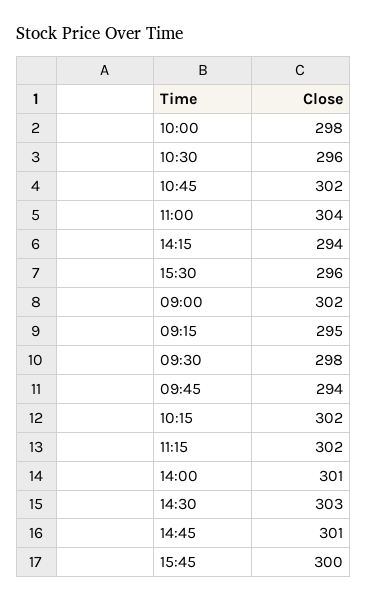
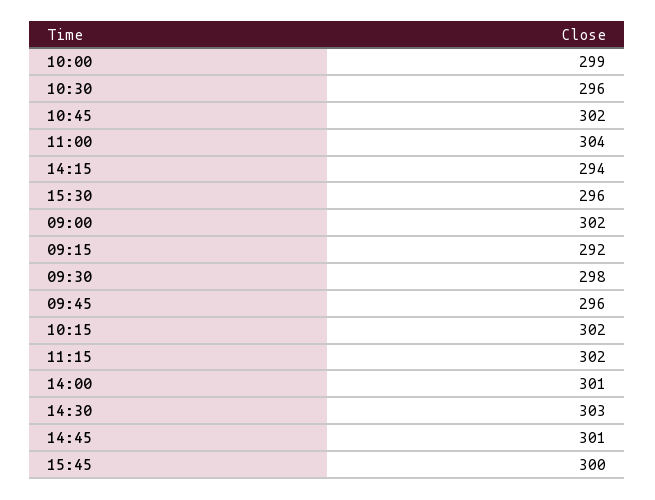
  {
-   "10:00": 298,
+   "10:00": 299,
    "10:30": 296,
    "10:45": 302,
    "11:00": 304,
    "14:15": 294,
    "15:30": 296,
    "09:00": 302,
-   "09:15": 295,
+   "09:15": 292,
    "09:30": 298,
-   "09:45": 294,
+   "09:45": 296,
    "10:15": 302,
    "11:15": 302,
    "14:00": 301,
    "14:30": 303,
    "14:45": 301,
    "15:45": 300
  }

